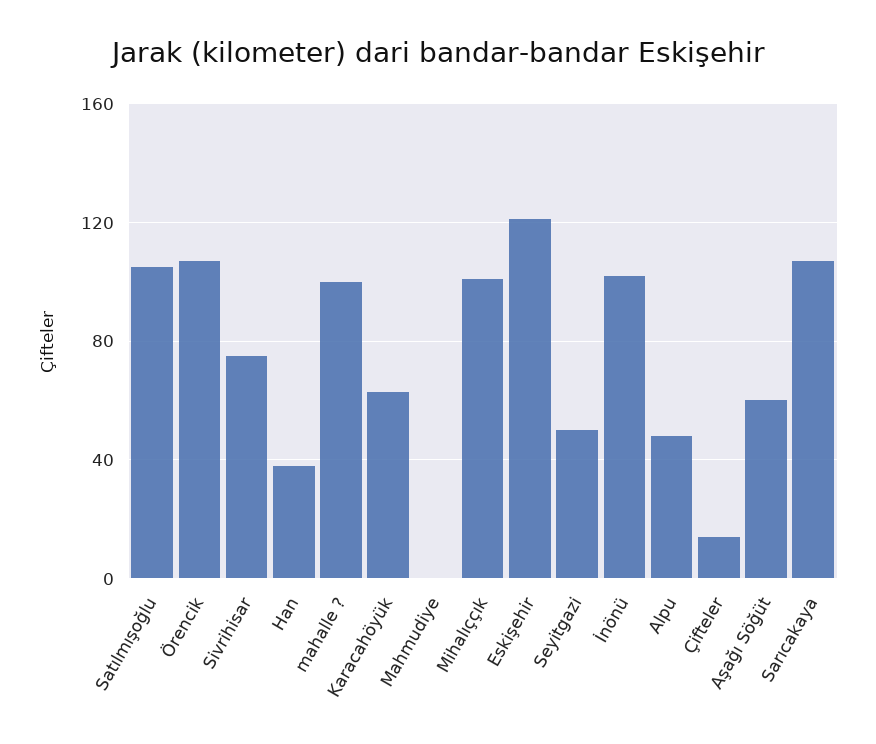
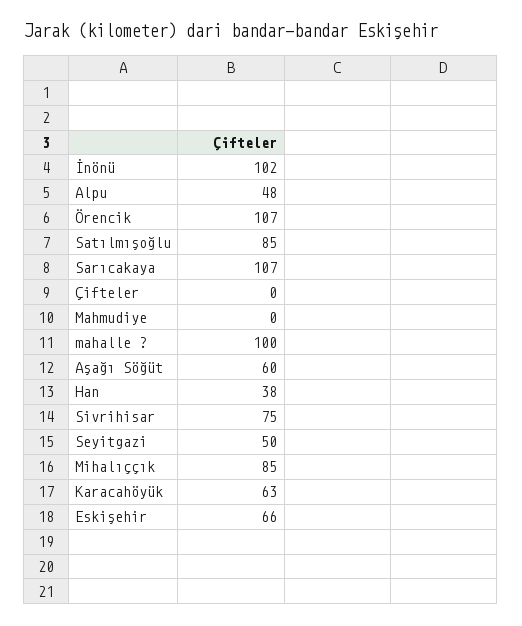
  {
-   "Satılmışoğlu": 105,
+   "Satılmışoğlu": 85,
    "Örencik": 107,
    "Sivrihisar": 75,
    "Han": 38,
    "mahalle ?": 100,
    "Karacahöyük": 63,
    "Mahmudiye": 0,
-   "Mihalıççık": 100,
+   "Mihalıççık": 85,
-   "Eskişehir": 120,
+   "Eskişehir": 66,
    "Seyitgazi": 50,
    "İnönü": 102,
    "Alpu": 48,
-   "Çifteler": 15,
+   "Çifteler": 0,
    "Aşağı Söğüt": 60,
    "Sarıcakaya": 107
  }

